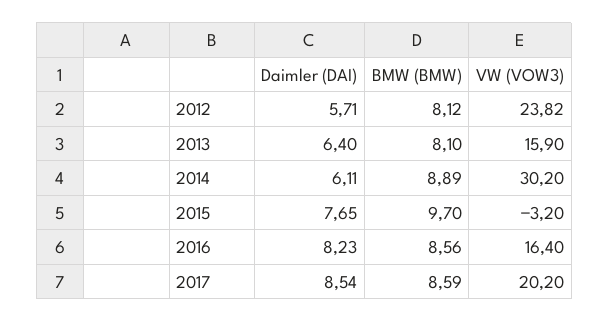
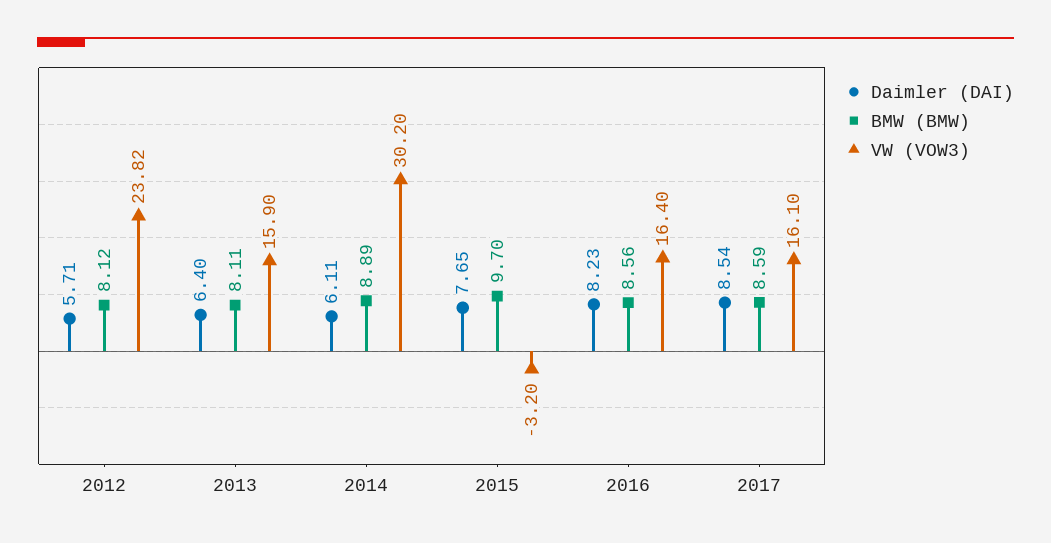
  {
    "Daimler (DAI)": {
      "2012": 5.71,
      "2013": 6.4,
      "2014": 6.11,
      "2015": 7.65,
      "2016": 8.23,
      "2017": 8.54
    },
    "BMW (BMW)": {
      "2012": 8.12,
-     "2013": 8.1,
+     "2013": 8.11,
      "2014": 8.89,
      "2015": 9.7,
      "2016": 8.56,
      "2017": 8.59
    },
    "VW (VOW3)": {
      "2012": 23.82,
      "2013": 15.9,
      "2014": 30.2,
      "2015": -3.2,
      "2016": 16.4,
-     "2017": 20.2
+     "2017": 16.1
    }
  }

